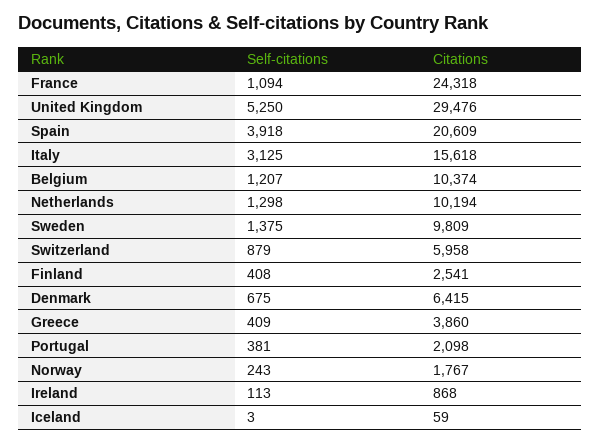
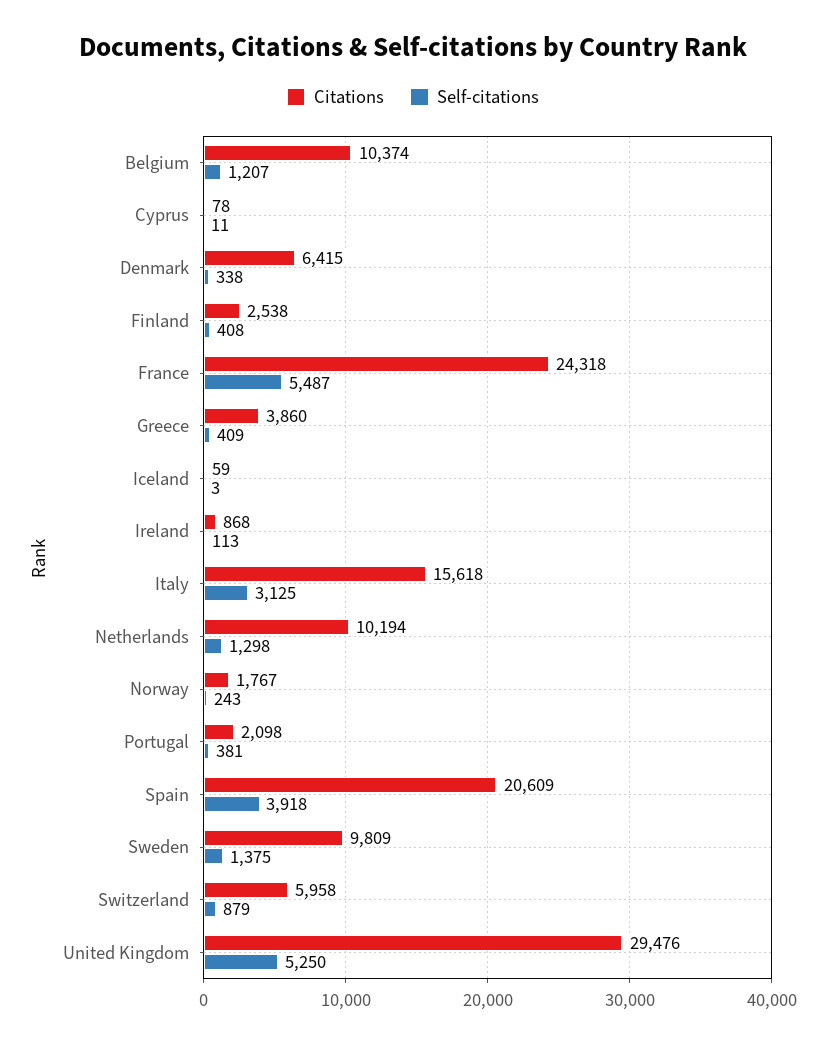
  {
    "Self-citations": {
-     "France": 1094,
+     "France": 5487,
      "United Kingdom": 5250,
      "Spain": 3918,
      "Italy": 3125,
      "Belgium": 1207,
      "Netherlands": 1298,
      "Sweden": 1375,
      "Switzerland": 879,
      "Finland": 408,
-     "Denmark": 675,
+     "Denmark": 338,
      "Greece": 409,
      "Portugal": 381,
      "Norway": 243,
      "Ireland": 113,
-     "Iceland": 3
+     "Iceland": 3,
+     "Cyprus": 11
    },
    "Citations": {
      "France": 24318,
      "United Kingdom": 29476,
      "Spain": 20609,
      "Italy": 15618,
      "Belgium": 10374,
      "Netherlands": 10194,
      "Sweden": 9809,
      "Switzerland": 5958,
-     "Finland": 2541,
+     "Finland": 2538,
      "Denmark": 6415,
      "Greece": 3860,
      "Portugal": 2098,
      "Norway": 1767,
      "Ireland": 868,
-     "Iceland": 59
+     "Iceland": 59,
+     "Cyprus": 78
    }
  }

